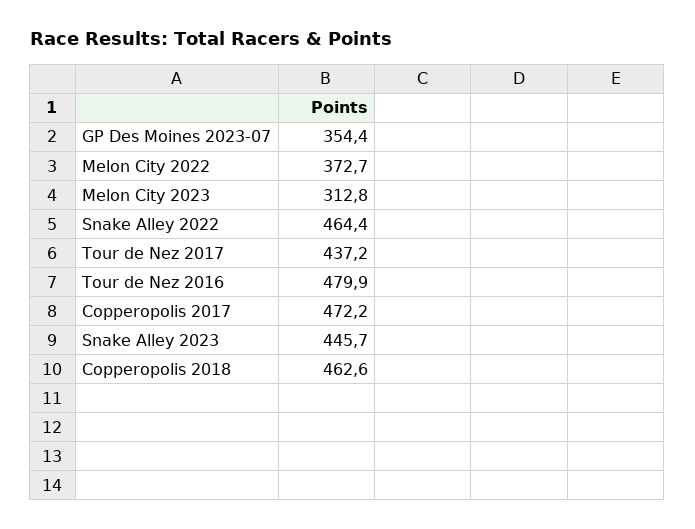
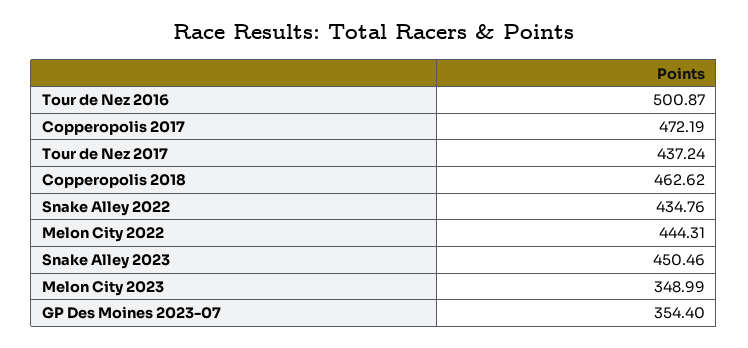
  {
    "GP Des Moines 2023-07": 354.4,
-   "Melon City 2022": 372.7,
+   "Melon City 2022": 444.31,
-   "Melon City 2023": 312.8,
+   "Melon City 2023": 348.99,
-   "Snake Alley 2022": 464.4,
+   "Snake Alley 2022": 434.76,
    "Tour de Nez 2017": 437.24,
-   "Tour de Nez 2016": 479.9,
+   "Tour de Nez 2016": 500.87,
    "Copperopolis 2017": 472.19,
-   "Snake Alley 2023": 445.7,
+   "Snake Alley 2023": 450.46,
    "Copperopolis 2018": 462.62
  }

